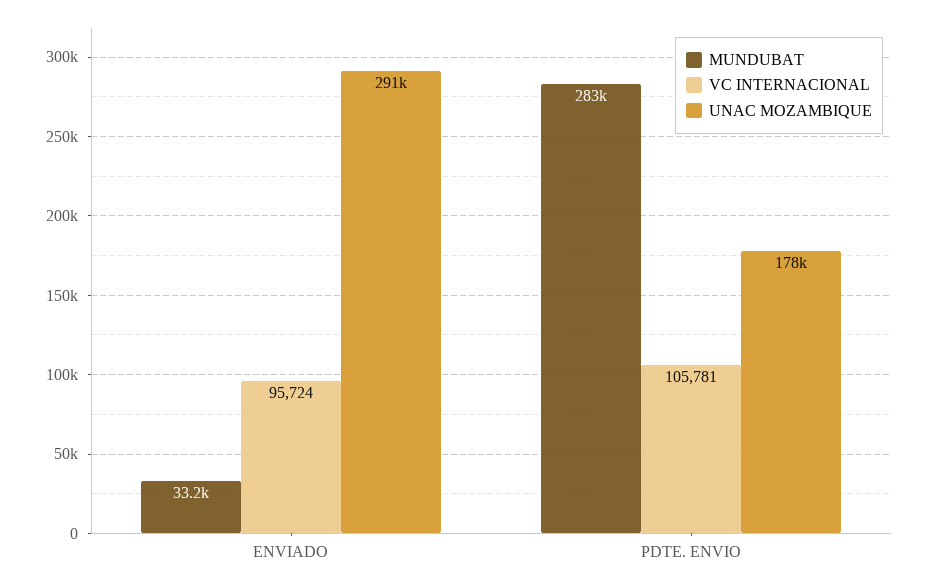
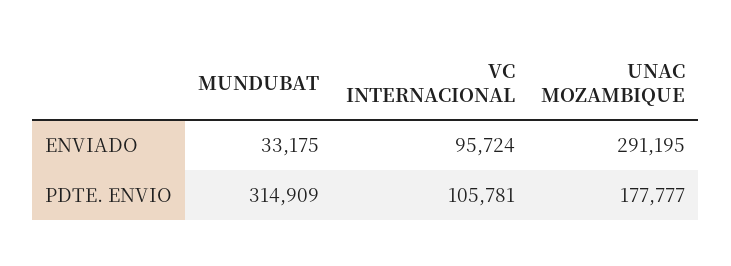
  {
    "MUNDUBAT": {
      "ENVIADO": 33175,
-     "PDTE. ENVIO": 283000
+     "PDTE. ENVIO": 314909
    },
    "VC INTERNACIONAL": {
      "ENVIADO": 95724,
      "PDTE. ENVIO": 105781
    },
    "UNAC MOZAMBIQUE": {
      "ENVIADO": 291195,
      "PDTE. ENVIO": 177777
    }
  }

